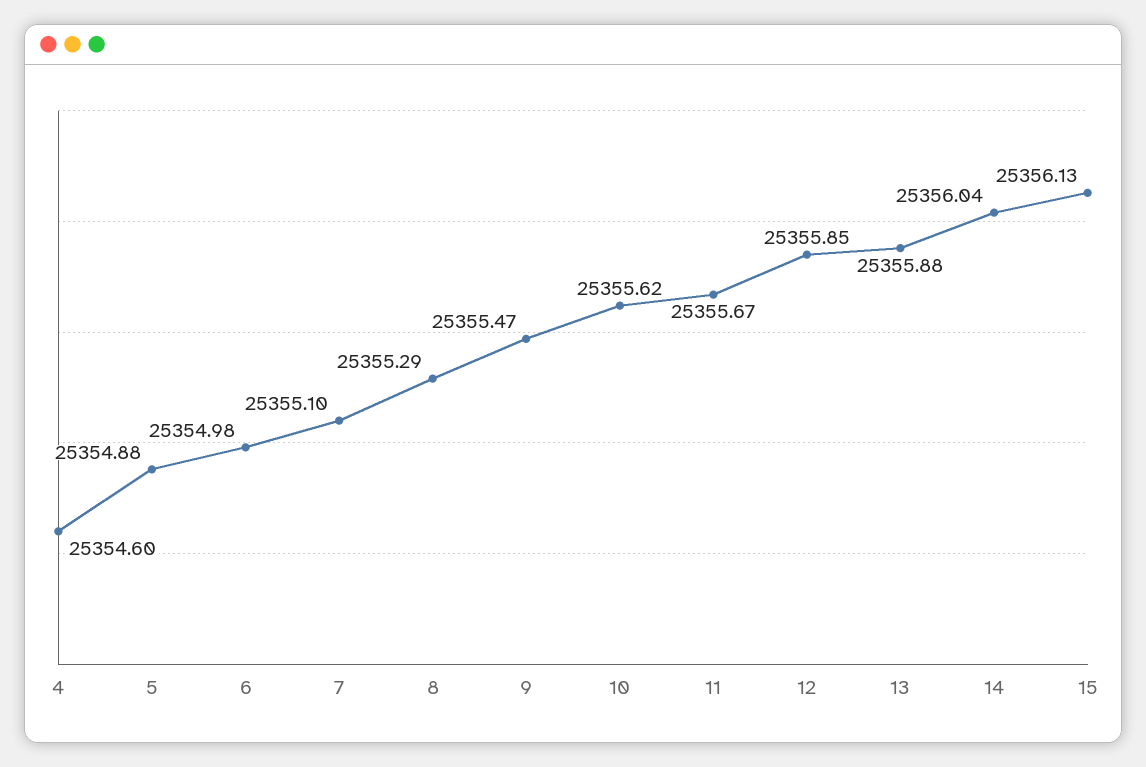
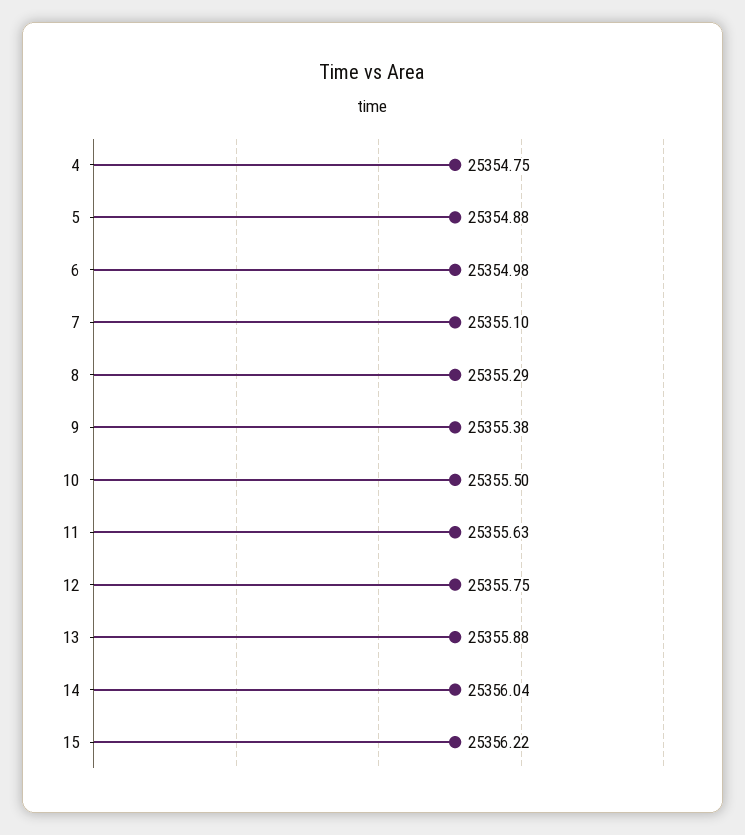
  {
-   "4": 25354.6,
+   "4": 25354.75,
    "5": 25354.88,
    "6": 25354.98,
    "7": 25355.1,
    "8": 25355.29,
-   "9": 25355.47,
+   "9": 25355.38,
-   "10": 25355.62,
+   "10": 25355.5,
-   "11": 25355.67,
+   "11": 25355.63,
-   "12": 25355.85,
+   "12": 25355.75,
    "13": 25355.88,
    "14": 25356.04,
-   "15": 25356.13
+   "15": 25356.22
  }

